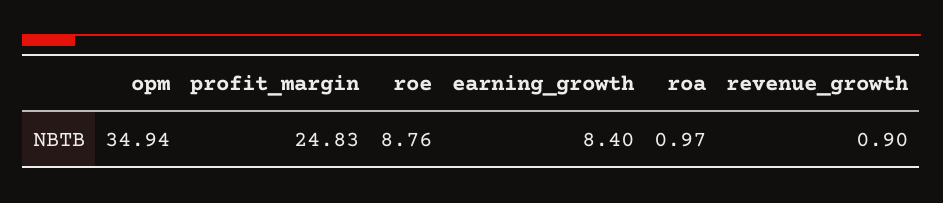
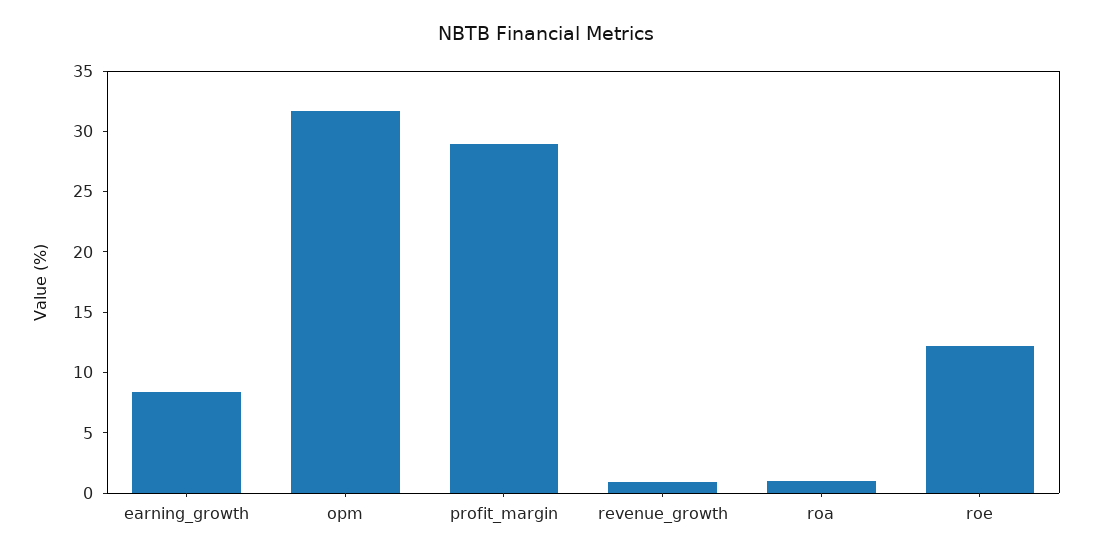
  {
-   "opm": 34.94,
+   "opm": 32,
-   "profit_margin": 24.83,
+   "profit_margin": 29,
-   "roe": 8.76,
+   "roe": 12,
    "earning_growth": 8.4,
    "roa": 0.97,
    "revenue_growth": 0.9
  }

